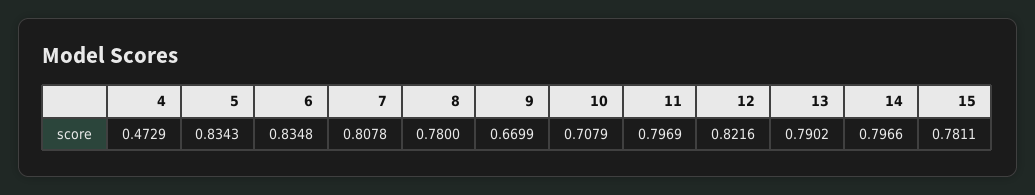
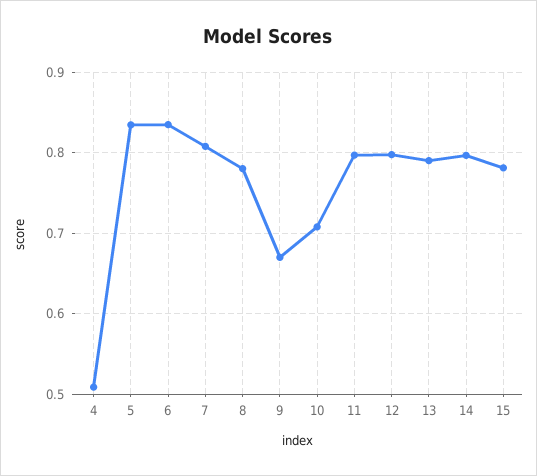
  {
-   "4": 0.4729,
+   "4": 0.51,
    "5": 0.8343,
    "6": 0.8348,
    "7": 0.8078,
    "8": 0.78,
    "9": 0.6699,
    "10": 0.7079,
    "11": 0.7969,
-   "12": 0.8216,
+   "12": 0.8,
    "13": 0.7902,
    "14": 0.7966,
    "15": 0.7811
  }

